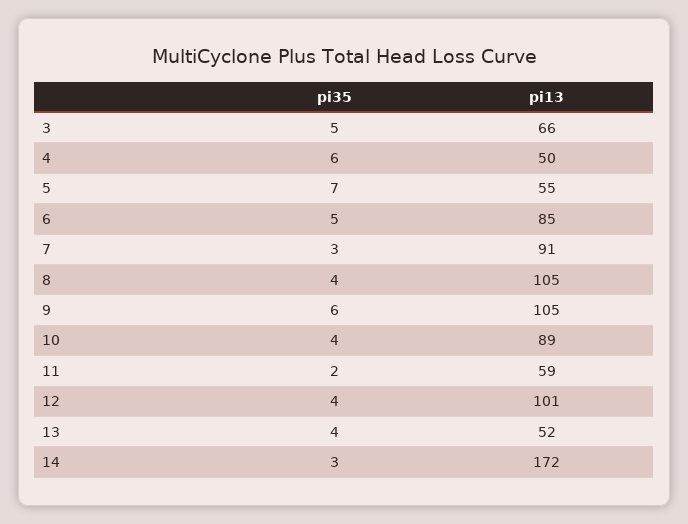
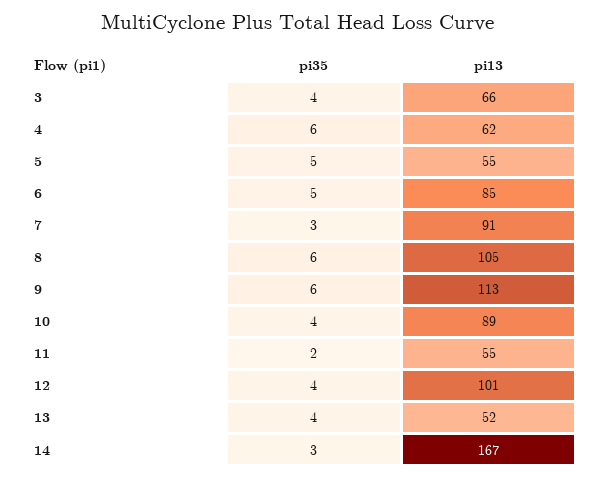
  {
    "pi35": {
-     "3": 5,
+     "3": 4,
      "4": 6,
-     "5": 7,
+     "5": 5,
      "6": 5,
      "7": 3,
-     "8": 4,
+     "8": 6,
      "9": 6,
      "10": 4,
      "11": 2,
      "12": 4,
      "13": 4,
      "14": 3
    },
    "pi13": {
      "3": 66,
-     "4": 50,
+     "4": 62,
      "5": 55,
      "6": 85,
      "7": 91,
      "8": 105,
-     "9": 105,
+     "9": 113,
      "10": 89,
-     "11": 59,
+     "11": 55,
      "12": 101,
      "13": 52,
-     "14": 172
+     "14": 167
    }
  }

